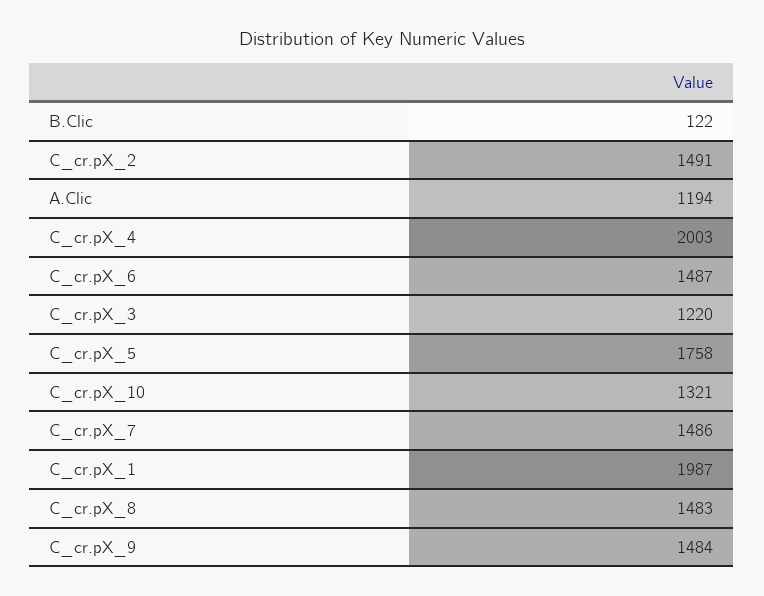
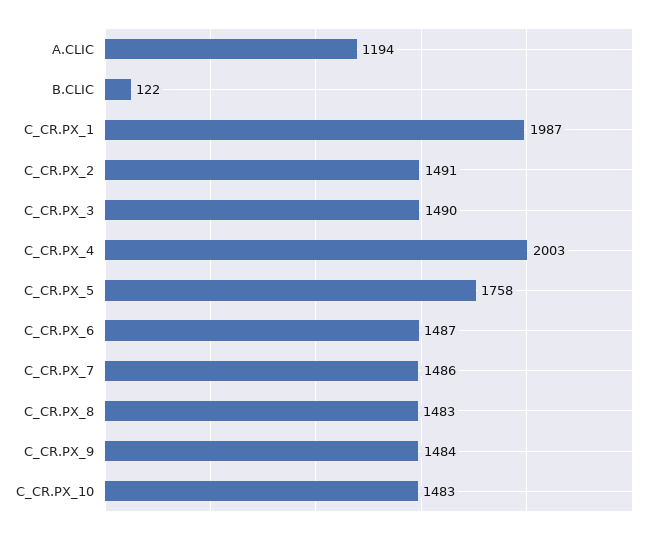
  {
    "B.Clic": 122,
    "C_cr.pX_2": 1491,
    "A.Clic": 1194,
    "C_cr.pX_4": 2003,
    "C_cr.pX_6": 1487,
-   "C_cr.pX_3": 1220,
+   "C_cr.pX_3": 1490,
    "C_cr.pX_5": 1758,
-   "C_cr.pX_10": 1321,
+   "C_cr.pX_10": 1483,
    "C_cr.pX_7": 1486,
    "C_cr.pX_1": 1987,
    "C_cr.pX_8": 1483,
    "C_cr.pX_9": 1484
  }

